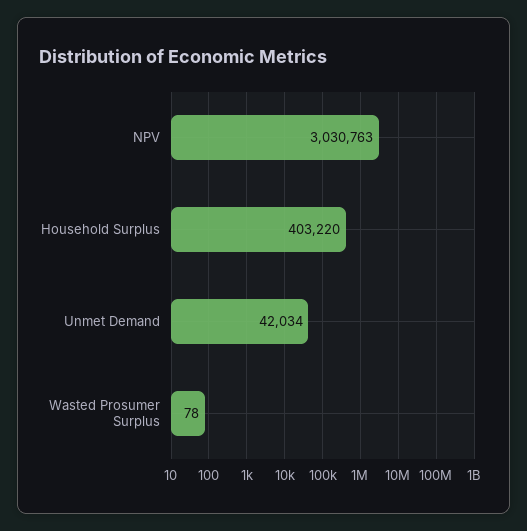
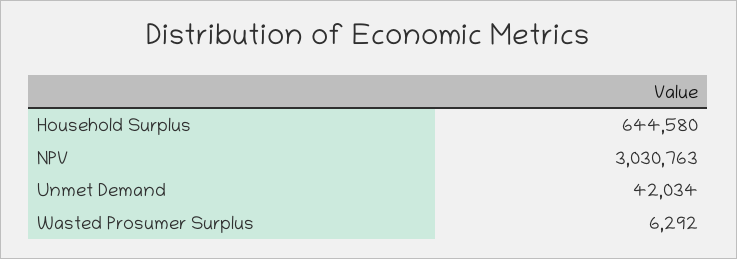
  {
    "NPV": 3030763,
-   "Household Surplus": 403220,
+   "Household Surplus": 644580,
    "Unmet Demand": 42034,
-   "Wasted Prosumer Surplus": 78
+   "Wasted Prosumer Surplus": 6292
  }

